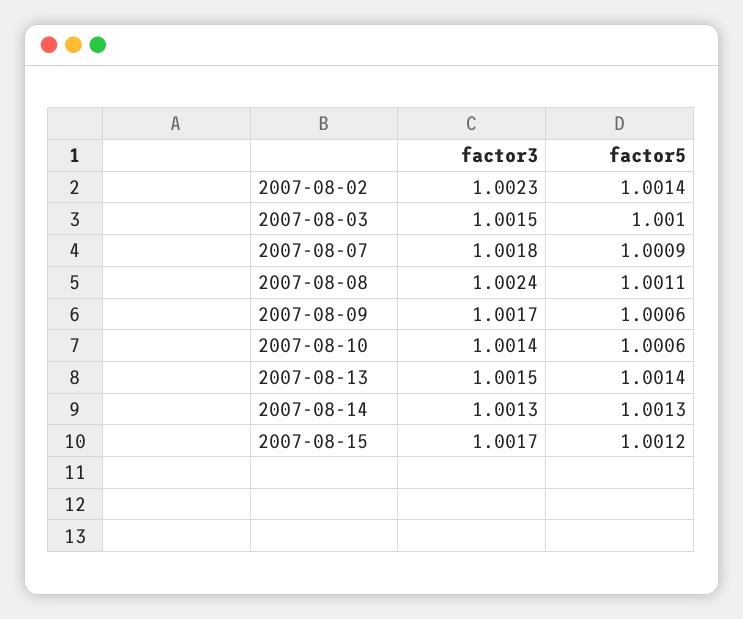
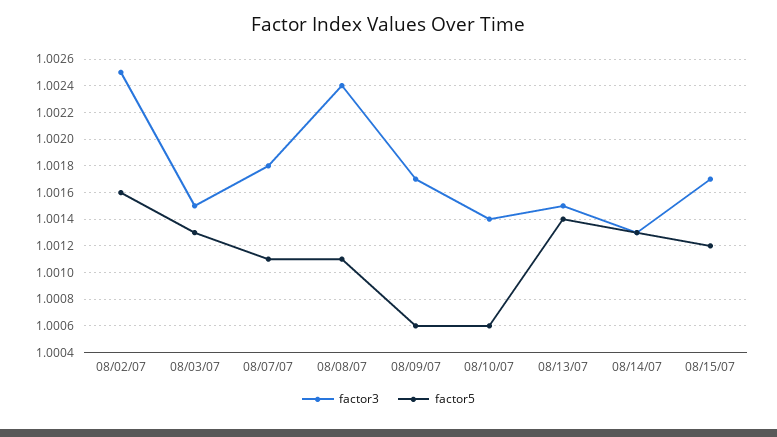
  {
    "factor3": {
-     "2007-08-02": 1.0023,
+     "2007-08-02": 1.0025,
      "2007-08-03": 1.0015,
      "2007-08-07": 1.0018,
      "2007-08-08": 1.0024,
      "2007-08-09": 1.0017,
      "2007-08-10": 1.0014,
      "2007-08-13": 1.0015,
      "2007-08-14": 1.0013,
      "2007-08-15": 1.0017
    },
    "factor5": {
-     "2007-08-02": 1.0014,
+     "2007-08-02": 1.0016,
-     "2007-08-03": 1.001,
+     "2007-08-03": 1.0013,
-     "2007-08-07": 1.0009,
+     "2007-08-07": 1.0011,
      "2007-08-08": 1.0011,
      "2007-08-09": 1.0006,
      "2007-08-10": 1.0006,
      "2007-08-13": 1.0014,
      "2007-08-14": 1.0013,
      "2007-08-15": 1.0012
    }
  }

